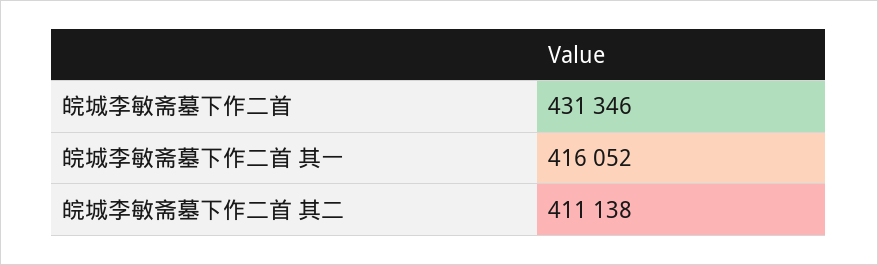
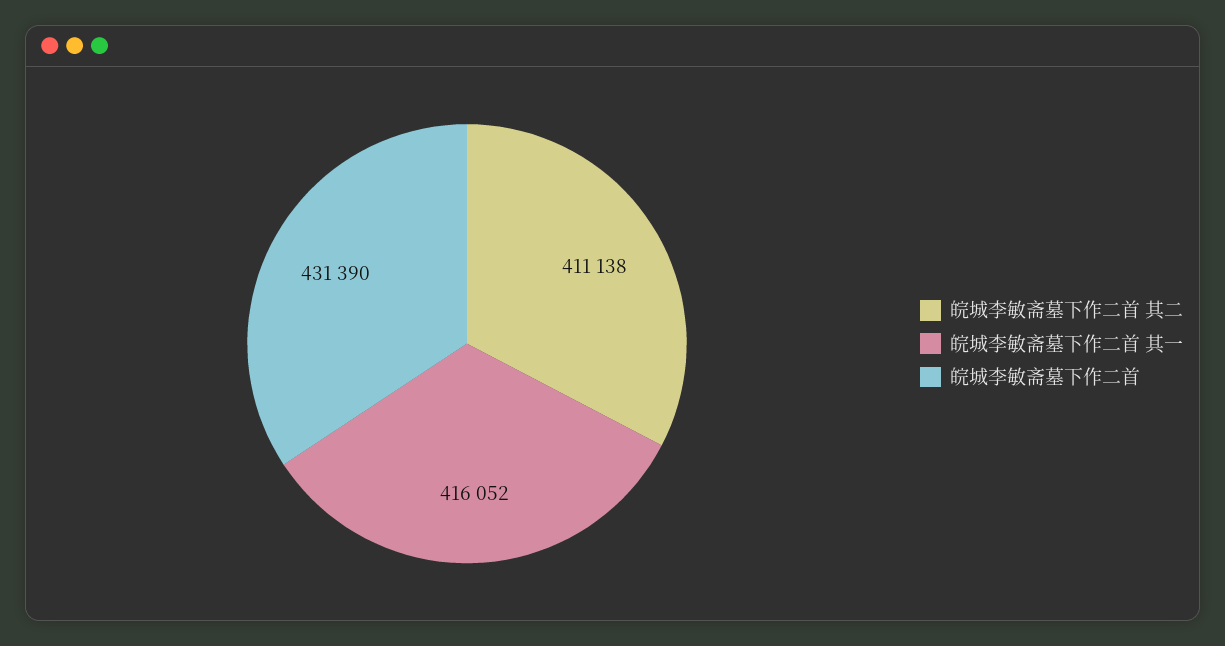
  {
-   "皖城李敏斋墓下作二首": 431346,
+   "皖城李敏斋墓下作二首": 431390,
    "皖城李敏斋墓下作二首 其一": 416052,
    "皖城李敏斋墓下作二首 其二": 411138
  }

